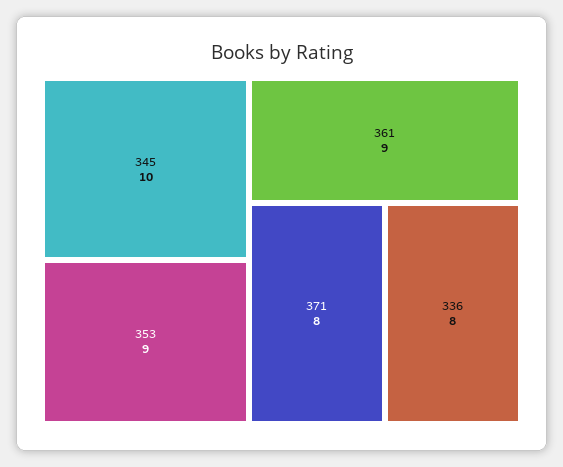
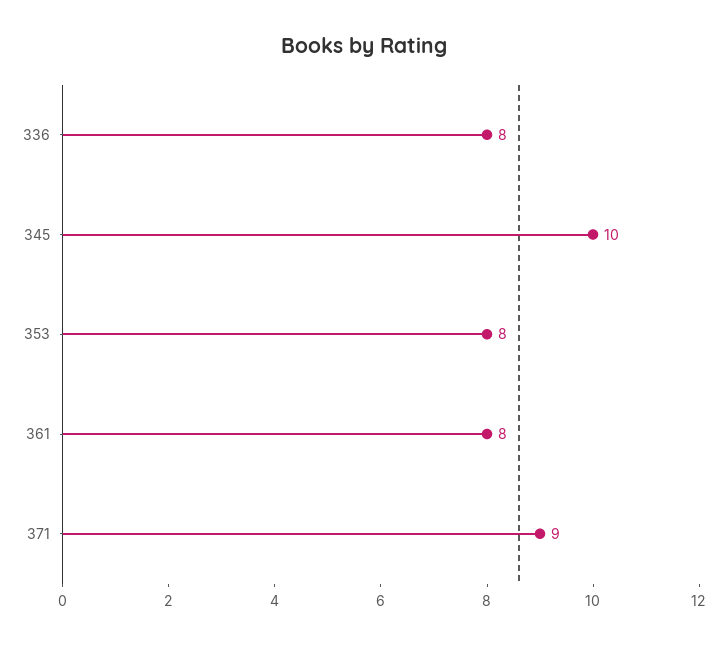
  {
    "345": 10,
-   "353": 9,
+   "353": 8,
-   "361": 9,
+   "361": 8,
-   "371": 8,
+   "371": 9,
    "336": 8
  }

